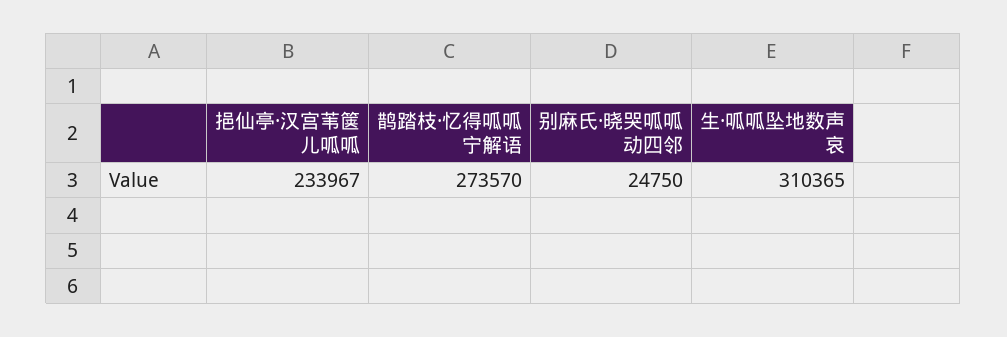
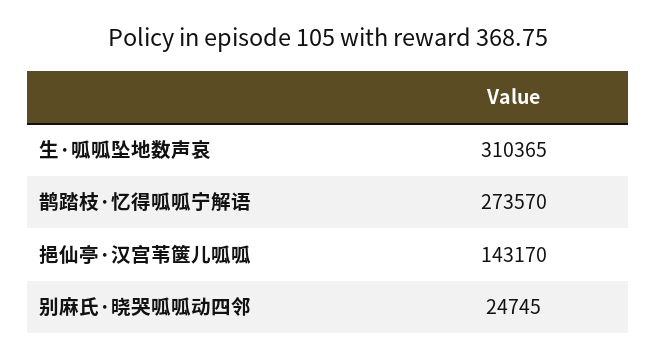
  {
-   "挹仙亭·汉宫苇箧儿呱呱": 233967,
+   "挹仙亭·汉宫苇箧儿呱呱": 143170,
    "鹊踏枝·忆得呱呱宁解语": 273570,
-   "别麻氏·晓哭呱呱动四邻": 24750,
+   "别麻氏·晓哭呱呱动四邻": 24745,
    "生·呱呱坠地数声哀": 310365
  }

